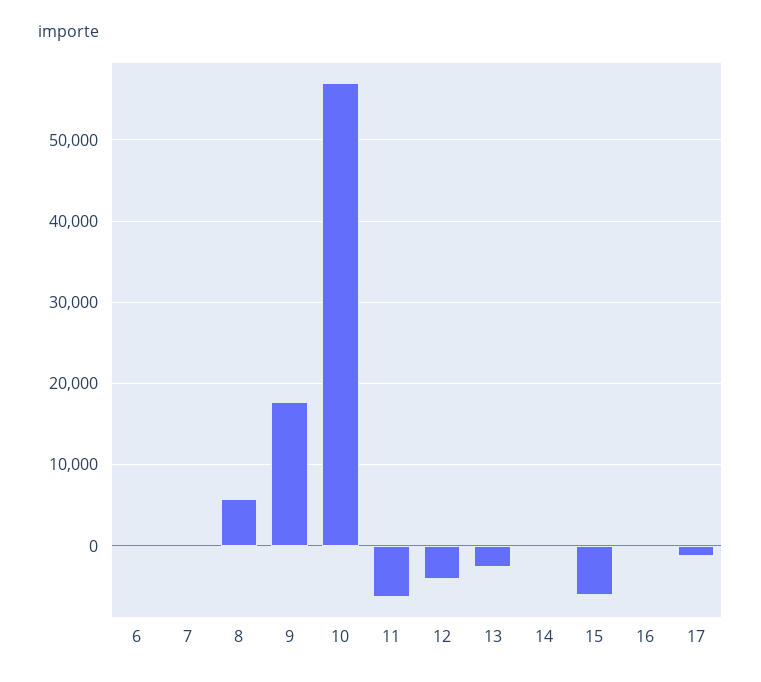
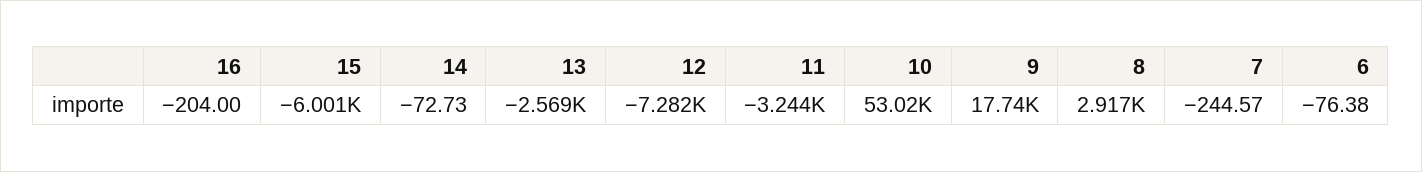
  {
    "6": -76.38,
    "7": -244.57,
-   "8": 6000,
+   "8": 2917,
    "9": 17740,
-   "10": 57000,
+   "10": 53020,
-   "11": -6000,
+   "11": -3244,
-   "12": -4000,
+   "12": -7282,
    "13": -2569,
    "14": -72.73,
    "15": -6001,
-   "16": -204,
+   "16": -204
-   "17": -1000
  }

